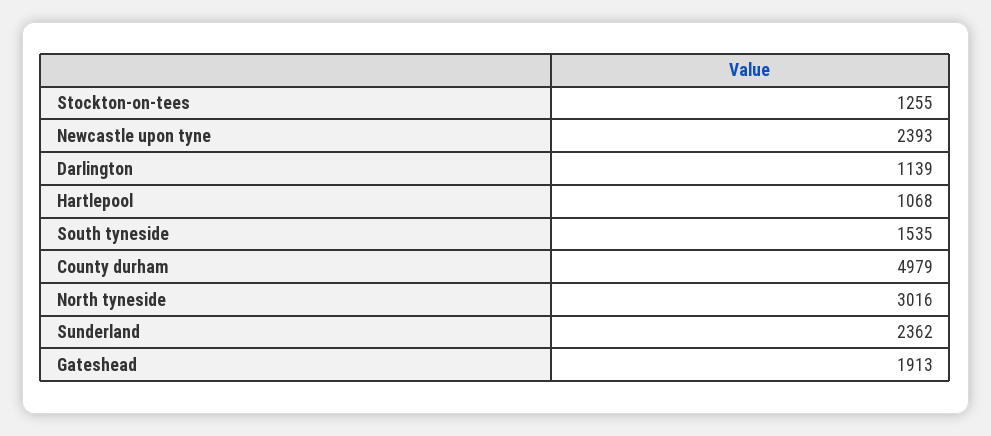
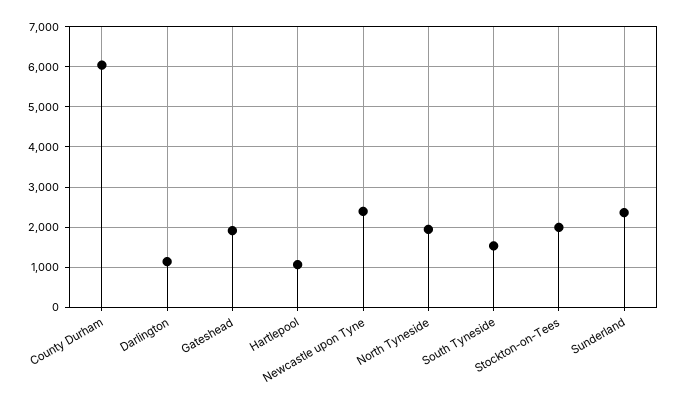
  {
-   "Stockton-on-tees": 1255,
+   "Stockton-on-tees": 2000,
    "Newcastle upon tyne": 2393,
    "Darlington": 1139,
    "Hartlepool": 1068,
    "South tyneside": 1535,
-   "County durham": 4979,
+   "County durham": 6000,
-   "North tyneside": 3016,
+   "North tyneside": 2000,
    "Sunderland": 2362,
    "Gateshead": 1913
  }

